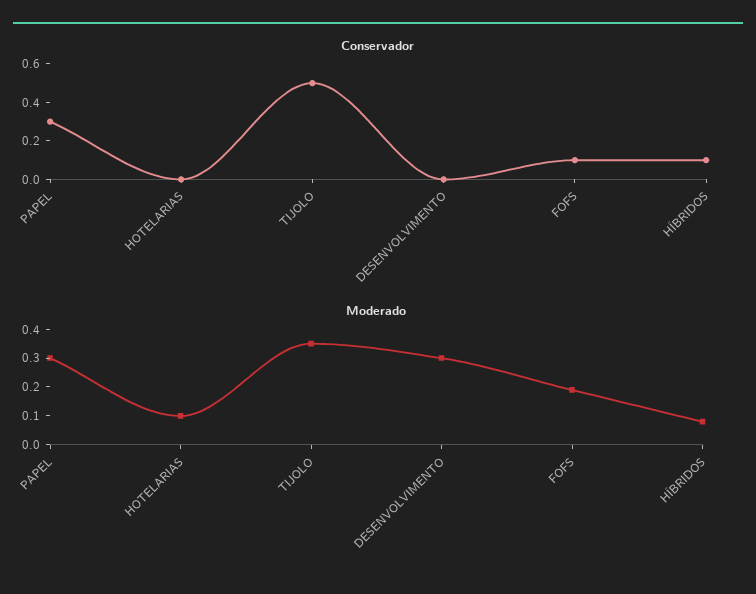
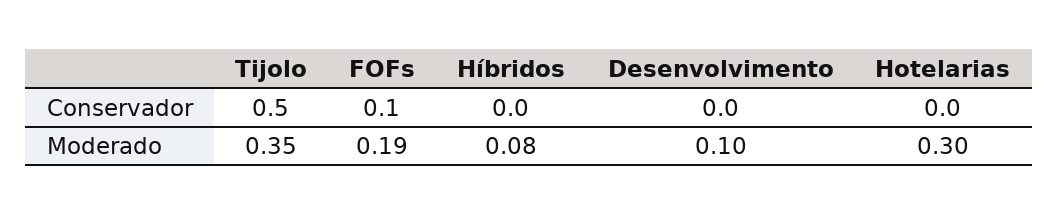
  {
    "Conservador": {
-     "PAPEL": 0.3,
      "HOTELARIAS": 0,
      "TIJOLO": 0.5,
      "DESENVOLVIMENTO": 0,
      "FOFS": 0.1,
-     "HÍBRIDOS": 0.1
+     "HÍBRIDOS": 0
    },
    "Moderado": {
-     "PAPEL": 0.3,
-     "HOTELARIAS": 0.1,
+     "HOTELARIAS": 0.3,
      "TIJOLO": 0.35,
-     "DESENVOLVIMENTO": 0.3,
+     "DESENVOLVIMENTO": 0.1,
      "FOFS": 0.19,
      "HÍBRIDOS": 0.08
    }
  }

